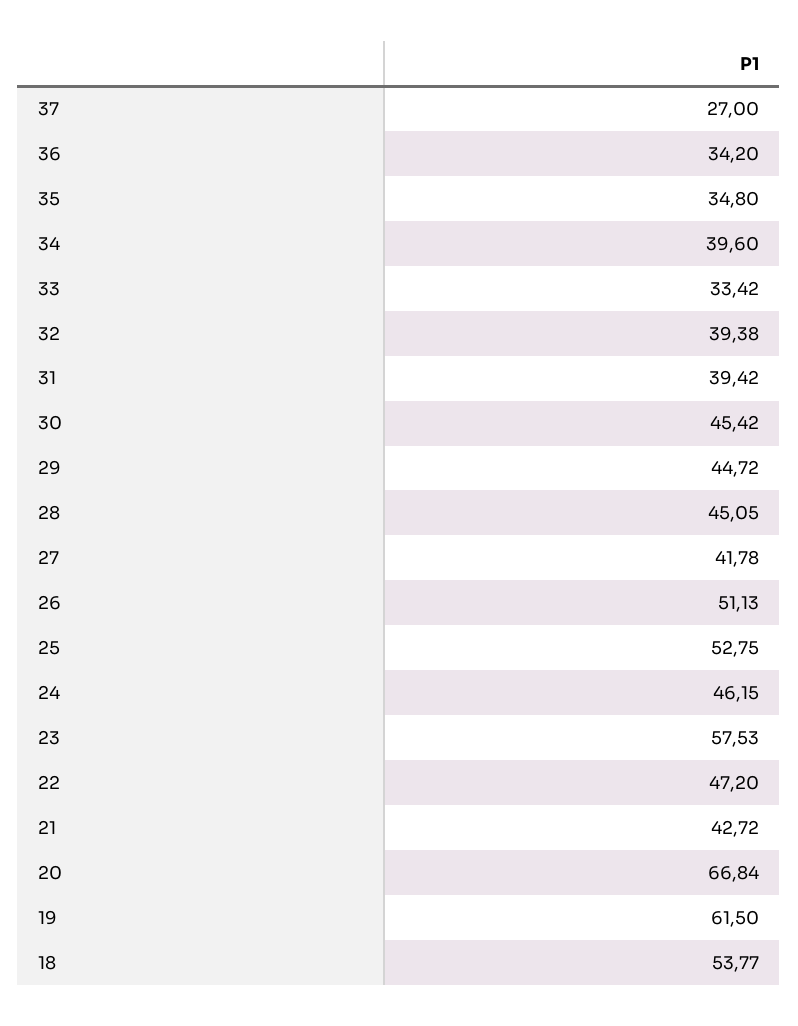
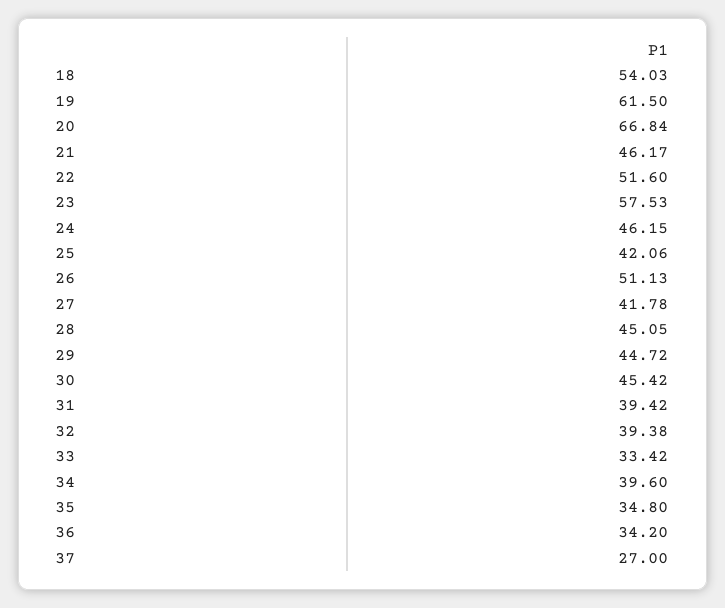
  {
    "37": 27,
    "36": 34.2,
    "35": 34.8,
    "34": 39.6,
    "33": 33.42,
    "32": 39.38,
    "31": 39.42,
    "30": 45.42,
    "29": 44.72,
    "28": 45.05,
    "27": 41.78,
    "26": 51.13,
-   "25": 52.75,
+   "25": 42.06,
    "24": 46.15,
    "23": 57.53,
-   "22": 47.2,
+   "22": 51.6,
-   "21": 42.72,
+   "21": 46.17,
    "20": 66.84,
    "19": 61.5,
-   "18": 53.77
+   "18": 54.03
  }

